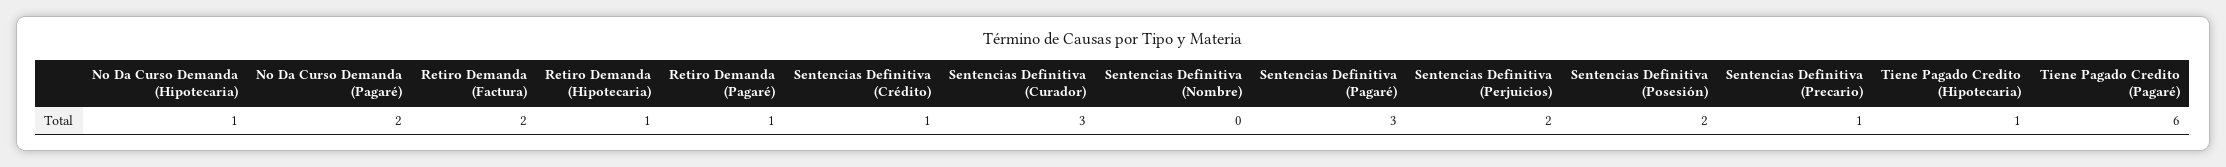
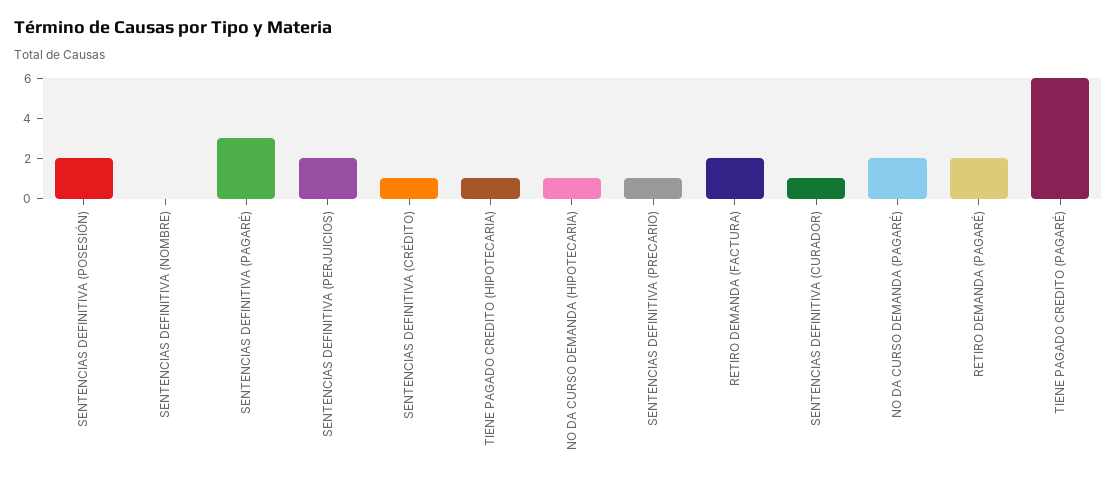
  {
    "No Da Curso Demanda (Hipotecaria)": 1,
    "No Da Curso Demanda (Pagaré)": 2,
    "Retiro Demanda (Factura)": 2,
-   "Retiro Demanda (Hipotecaria)": 1,
-   "Retiro Demanda (Pagaré)": 1,
+   "Retiro Demanda (Pagaré)": 2,
    "Sentencias Definitiva (Crédito)": 1,
-   "Sentencias Definitiva (Curador)": 3,
+   "Sentencias Definitiva (Curador)": 1,
    "Sentencias Definitiva (Nombre)": 0,
    "Sentencias Definitiva (Pagaré)": 3,
    "Sentencias Definitiva (Perjuicios)": 2,
    "Sentencias Definitiva (Posesión)": 2,
    "Sentencias Definitiva (Precario)": 1,
    "Tiene Pagado Credito (Hipotecaria)": 1,
    "Tiene Pagado Credito (Pagaré)": 6
  }

